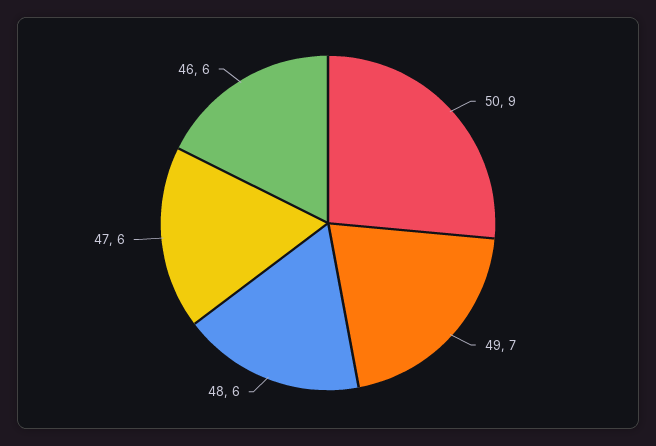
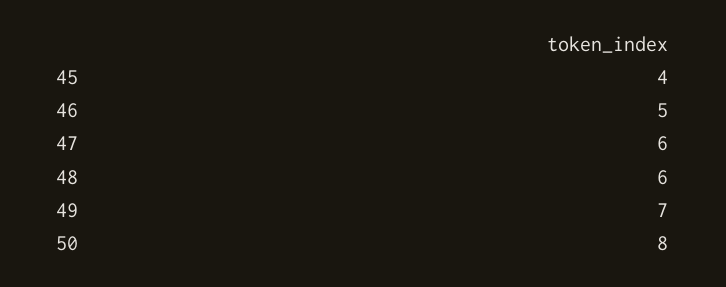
  {
-   "50": 9,
+   "50": 8,
    "49": 7,
    "48": 6,
    "47": 6,
-   "46": 6
+   "46": 5,
+   "45": 4
  }

